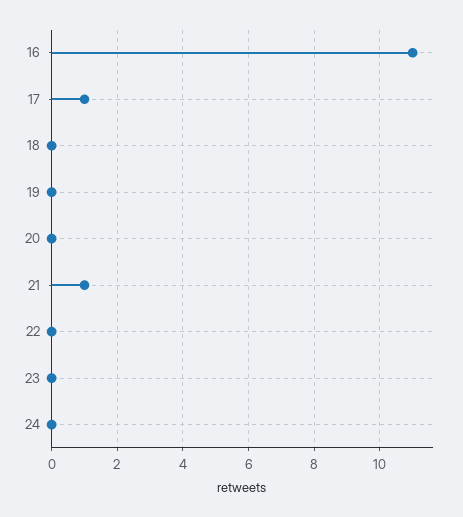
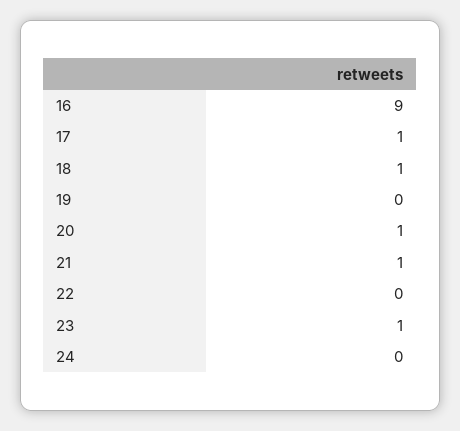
  {
-   "16": 11,
+   "16": 9,
    "17": 1,
-   "18": 0,
+   "18": 1,
    "19": 0,
-   "20": 0,
+   "20": 1,
    "21": 1,
    "22": 0,
-   "23": 0,
+   "23": 1,
    "24": 0
  }

